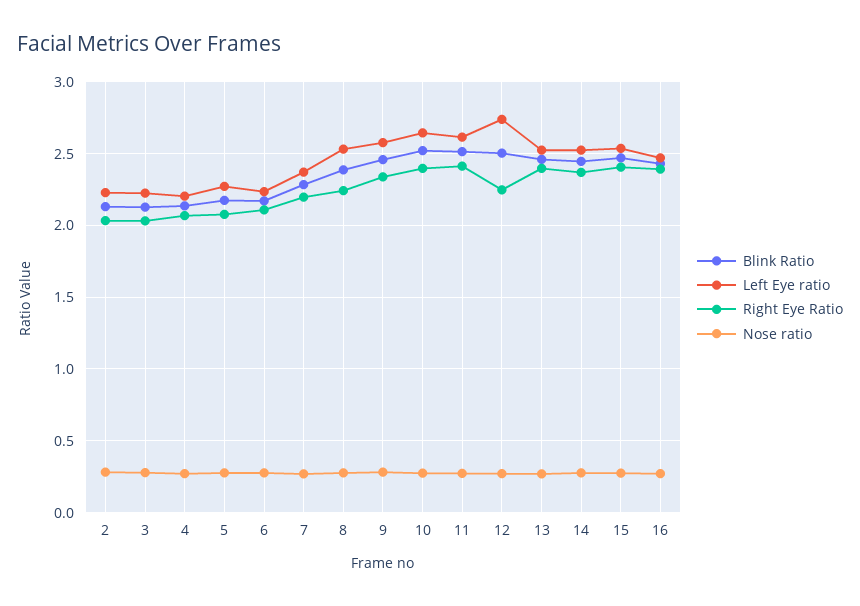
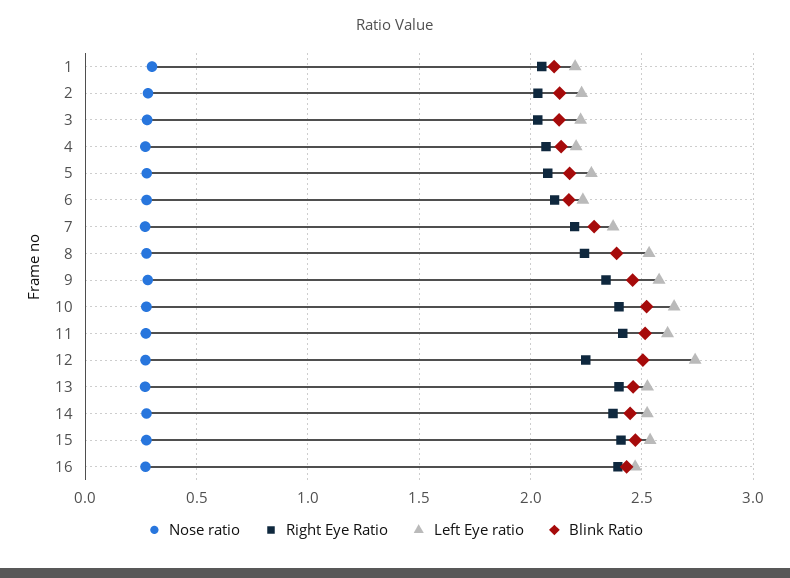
  {
    "Blink Ratio": {
      "2": 2.15,
      "3": 2.15,
      "4": 2.15,
      "5": 2.2,
      "6": 2.15,
      "7": 2.3,
      "8": 2.4,
      "9": 2.45,
      "10": 2.5,
      "11": 2.5,
      "12": 2.5,
      "13": 2.45,
      "14": 2.45,
      "15": 2.45,
-     "16": 2.45
+     "16": 2.45,
+     "1": 2.1
    },
    "Left Eye ratio": {
      "2": 2.25,
      "3": 2.25,
      "4": 2.2,
      "5": 2.25,
      "6": 2.25,
      "7": 2.35,
      "8": 2.55,
      "9": 2.6,
      "10": 2.65,
      "11": 2.6,
      "12": 2.75,
      "13": 2.55,
      "14": 2.5,
      "15": 2.55,
-     "16": 2.45
+     "16": 2.45,
+     "1": 2.2
    },
    "Right Eye Ratio": {
      "2": 2.05,
      "3": 2.05,
      "4": 2.05,
      "5": 2.1,
      "6": 2.1,
      "7": 2.2,
      "8": 2.25,
      "9": 2.35,
      "10": 2.4,
      "11": 2.4,
      "12": 2.25,
      "13": 2.4,
      "14": 2.35,
      "15": 2.4,
-     "16": 2.4
+     "16": 2.4,
+     "1": 2.05
    },
    "Nose ratio": {
      "2": 0.3,
      "3": 0.3,
      "4": 0.25,
      "5": 0.3,
      "6": 0.3,
      "7": 0.25,
      "8": 0.3,
      "9": 0.3,
      "10": 0.25,
      "11": 0.25,
      "12": 0.25,
      "13": 0.25,
      "14": 0.3,
      "15": 0.25,
-     "16": 0.25
+     "16": 0.25,
+     "1": 0.3
    }
  }

